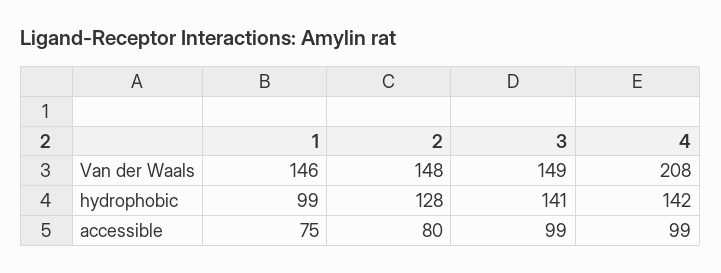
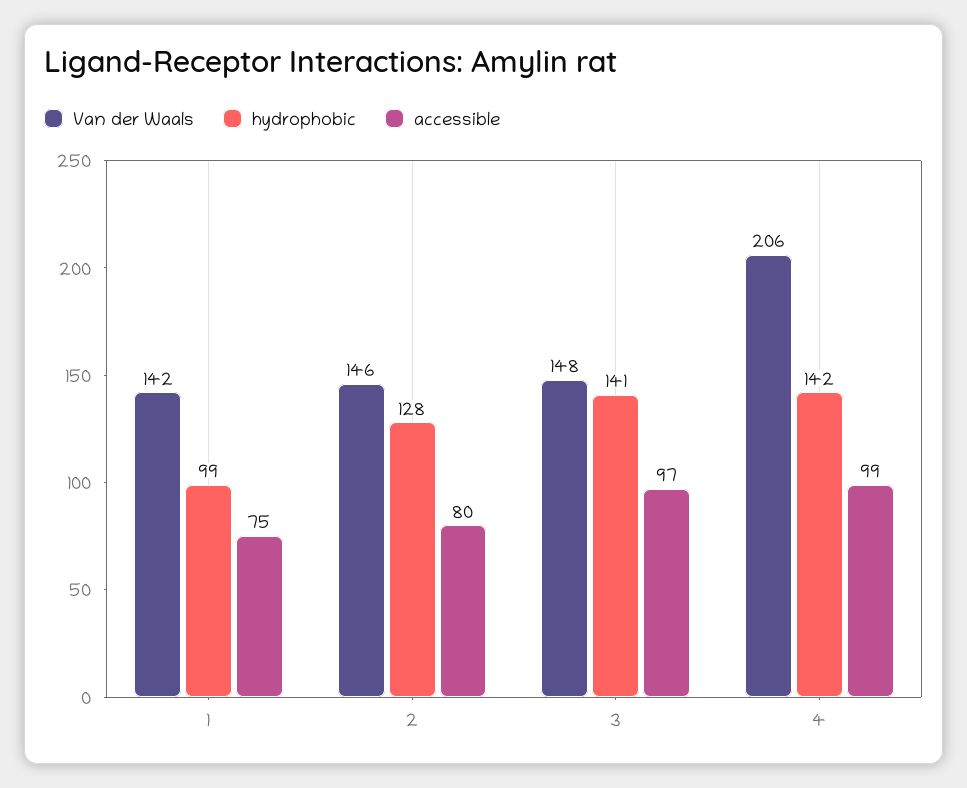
  {
    "Van der Waals": {
-     "1": 146,
+     "1": 142,
-     "2": 148,
+     "2": 146,
-     "3": 149,
+     "3": 148,
-     "4": 208
+     "4": 206
    },
    "hydrophobic": {
      "1": 99,
      "2": 128,
      "3": 141,
      "4": 142
    },
    "accessible": {
      "1": 75,
      "2": 80,
-     "3": 99,
+     "3": 97,
      "4": 99
    }
  }

